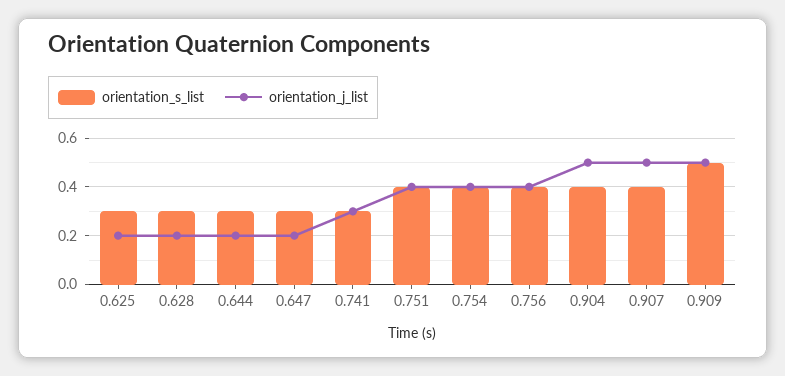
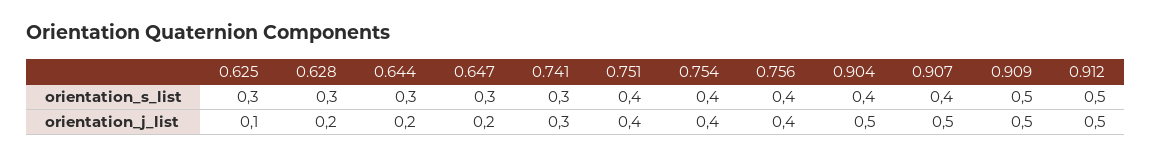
  {
    "orientation_s_list": {
      "0.625": 0.3,
      "0.628": 0.3,
      "0.644": 0.3,
      "0.647": 0.3,
      "0.741": 0.3,
      "0.751": 0.4,
      "0.754": 0.4,
      "0.756": 0.4,
      "0.904": 0.4,
      "0.907": 0.4,
-     "0.909": 0.5
+     "0.909": 0.5,
+     "0.912": 0.5
    },
    "orientation_j_list": {
-     "0.625": 0.2,
+     "0.625": 0.1,
      "0.628": 0.2,
      "0.644": 0.2,
      "0.647": 0.2,
      "0.741": 0.3,
      "0.751": 0.4,
      "0.754": 0.4,
      "0.756": 0.4,
      "0.904": 0.5,
      "0.907": 0.5,
-     "0.909": 0.5
+     "0.909": 0.5,
+     "0.912": 0.5
    }
  }

